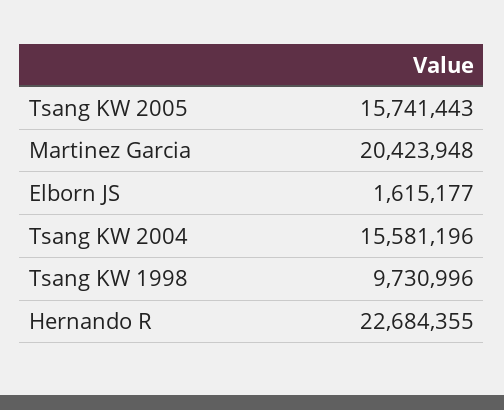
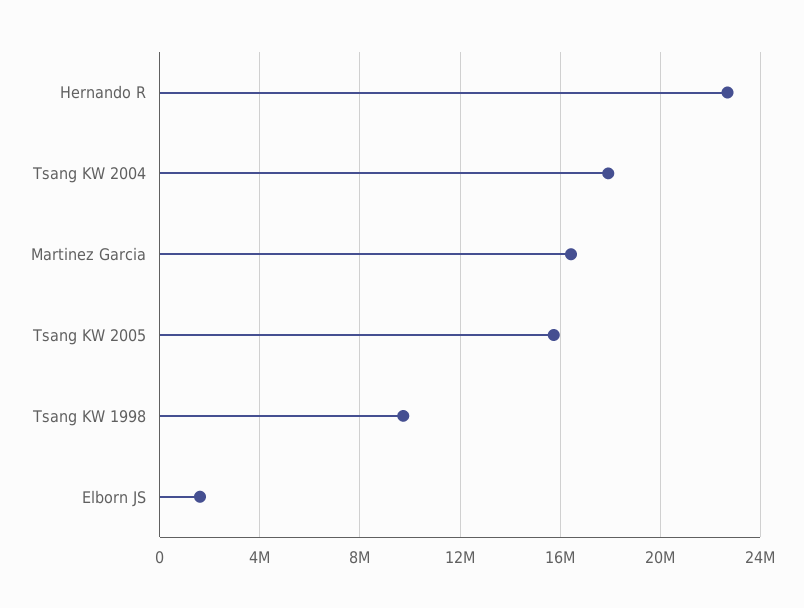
  {
    "Tsang KW 2005": 15741443,
-   "Martinez Garcia": 20423948,
+   "Martinez Garcia": 16500000,
    "Elborn JS": 1615177,
-   "Tsang KW 2004": 15581196,
+   "Tsang KW 2004": 18000000,
    "Tsang KW 1998": 9730996,
    "Hernando R": 22684355
  }

